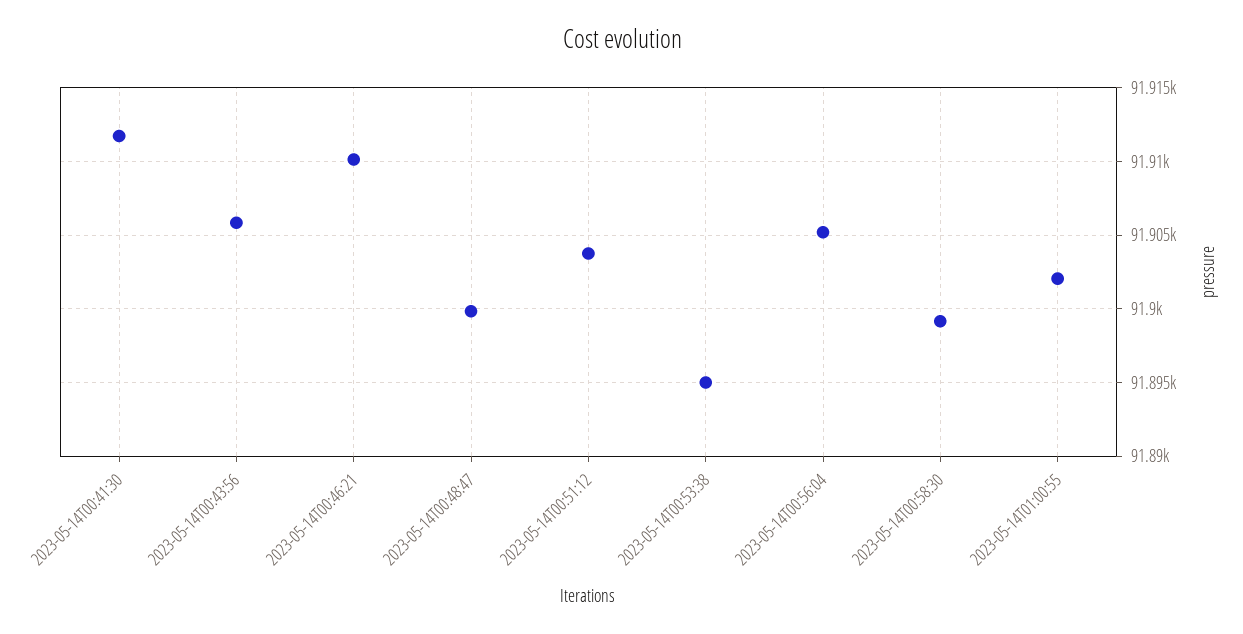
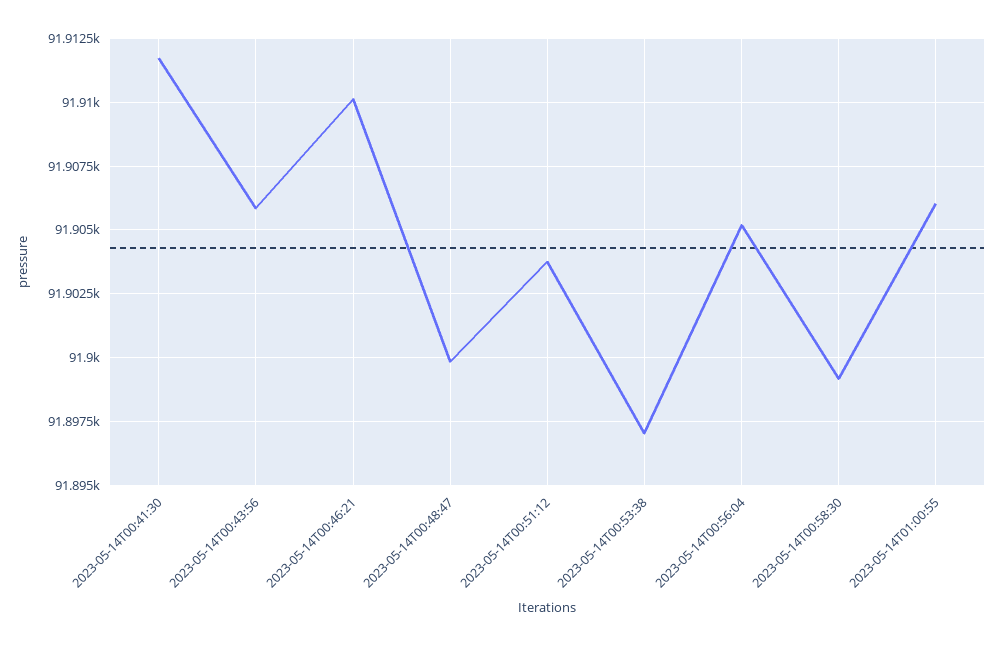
  {
    "2023-05-14T00:41:30": 91911.75,
    "2023-05-14T00:43:56": 91905.75,
    "2023-05-14T00:46:21": 91910.25,
    "2023-05-14T00:48:47": 91899.75,
    "2023-05-14T00:51:12": 91903.75,
-   "2023-05-14T00:53:38": 91895,
+   "2023-05-14T00:53:38": 91897,
    "2023-05-14T00:56:04": 91905.25,
    "2023-05-14T00:58:30": 91899.25,
-   "2023-05-14T01:00:55": 91902
+   "2023-05-14T01:00:55": 91906
  }

